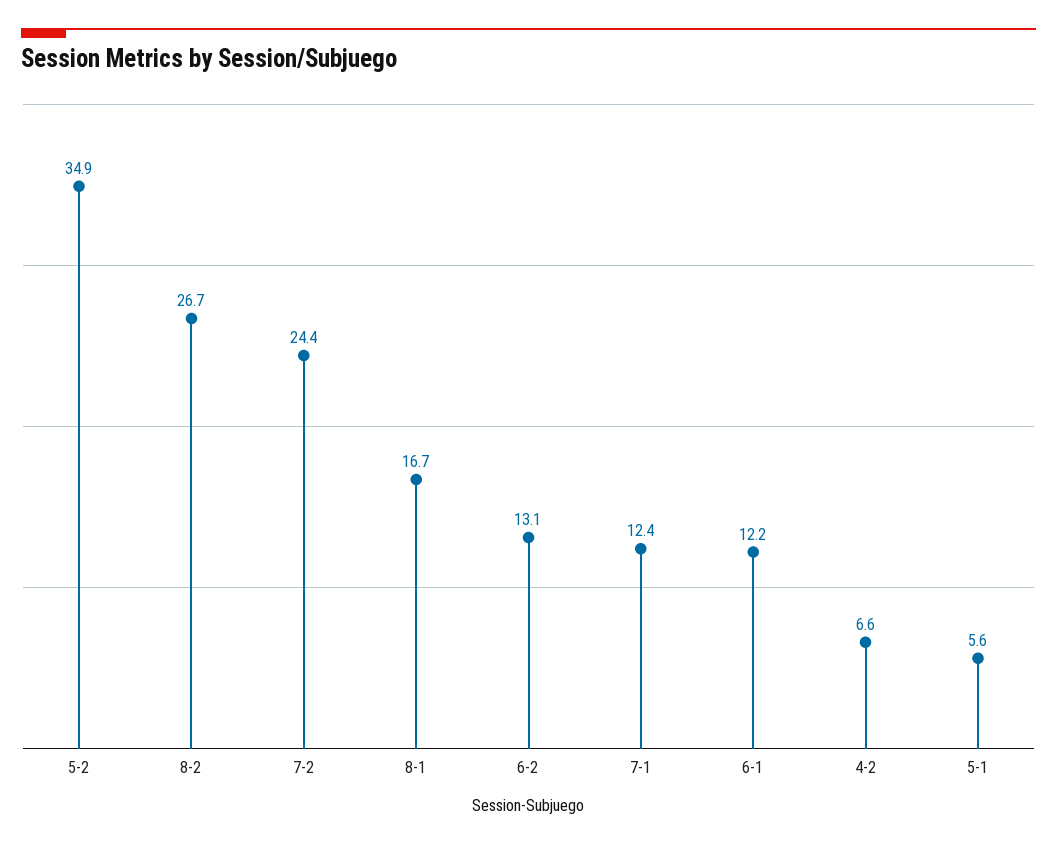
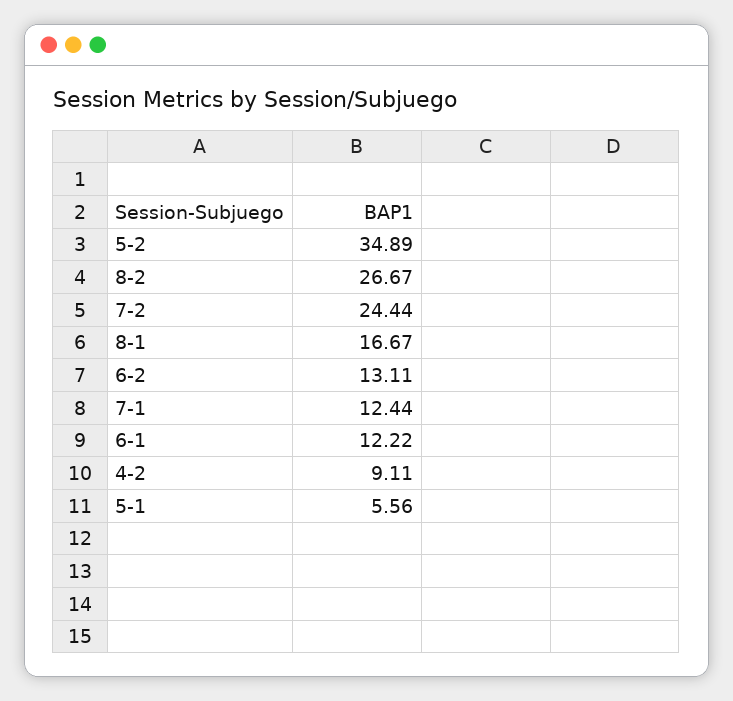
  {
    "5-2": 34.89,
    "8-2": 26.67,
    "7-2": 24.44,
    "8-1": 16.67,
    "6-2": 13.11,
    "7-1": 12.44,
    "6-1": 12.22,
-   "4-2": 6.6,
+   "4-2": 9.11,
    "5-1": 5.56
  }

